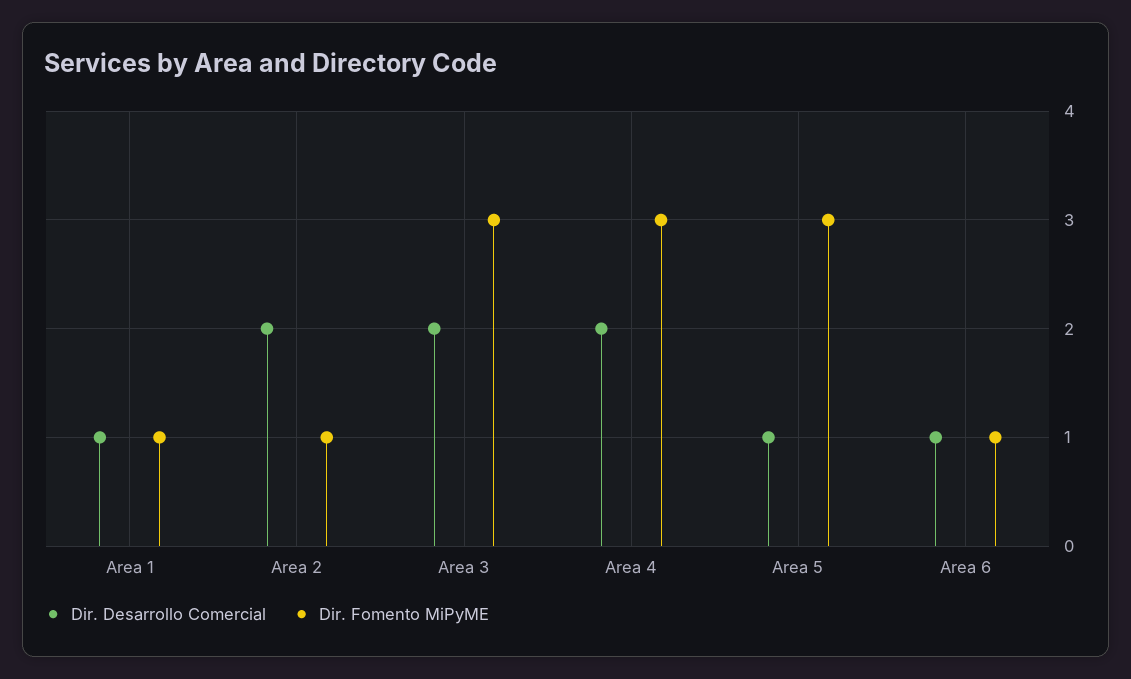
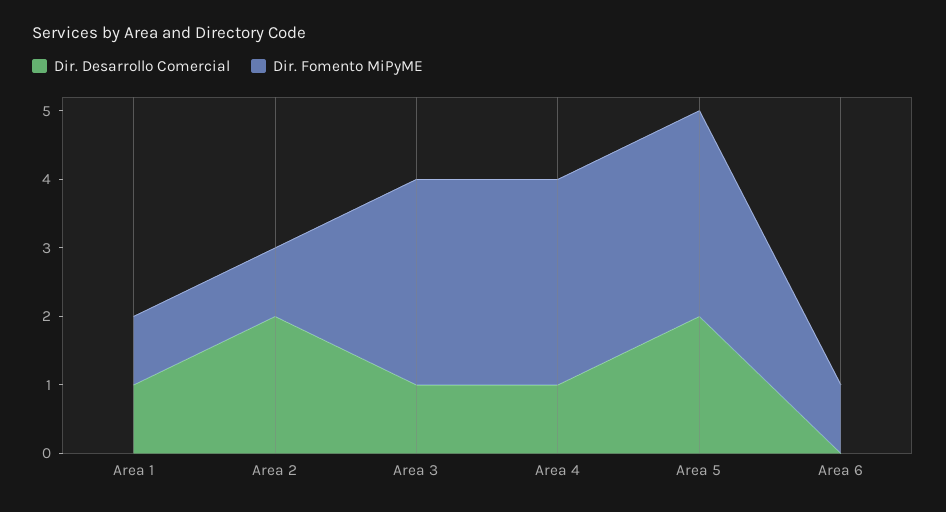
  {
    "Dir. Desarrollo Comercial": {
      "Area 1": 1,
      "Area 2": 2,
-     "Area 3": 2,
+     "Area 3": 1,
-     "Area 4": 2,
+     "Area 4": 1,
-     "Area 5": 1,
+     "Area 5": 2,
-     "Area 6": 1
+     "Area 6": 0
    },
    "Dir. Fomento MiPyME": {
      "Area 1": 1,
      "Area 2": 1,
      "Area 3": 3,
      "Area 4": 3,
      "Area 5": 3,
      "Area 6": 1
    }
  }

